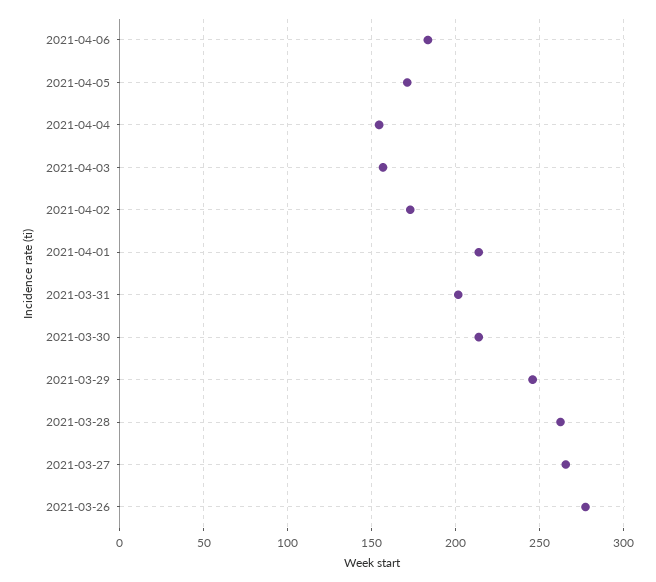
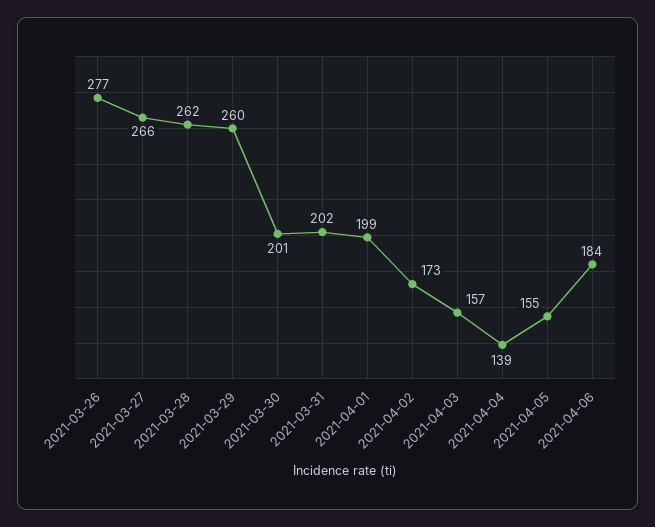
  {
    "2021-04-06": 184,
-   "2021-04-05": 170,
+   "2021-04-05": 155,
-   "2021-04-04": 155,
+   "2021-04-04": 139,
    "2021-04-03": 157,
    "2021-04-02": 173,
-   "2021-04-01": 215,
+   "2021-04-01": 199,
    "2021-03-31": 202,
-   "2021-03-30": 215,
+   "2021-03-30": 201,
-   "2021-03-29": 245,
+   "2021-03-29": 260,
    "2021-03-28": 262,
    "2021-03-27": 266,
    "2021-03-26": 277
  }

